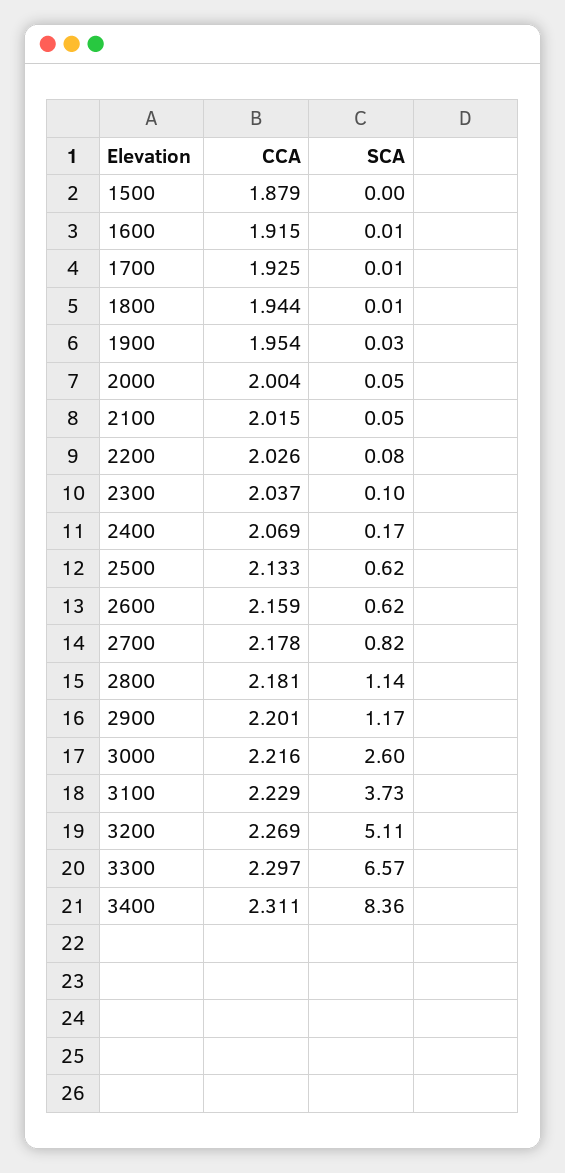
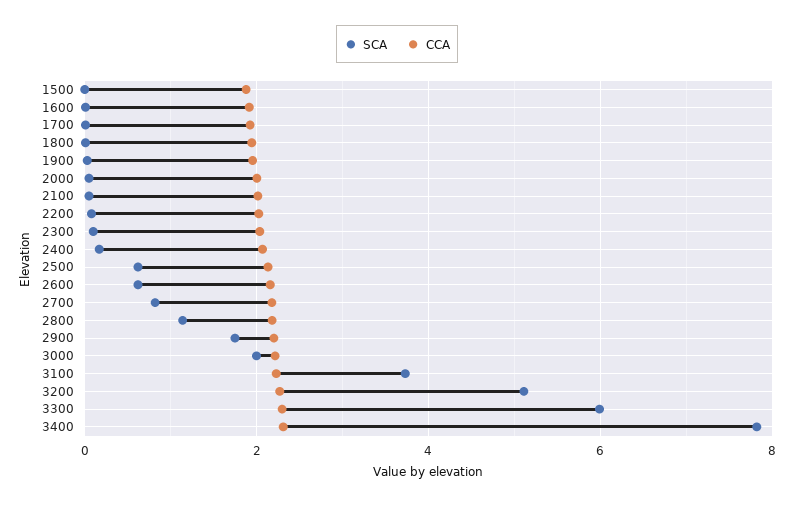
  {
    "CCA": {
      "1500": 1.879,
      "1600": 1.915,
      "1700": 1.925,
      "1800": 1.944,
      "1900": 1.954,
      "2000": 2.004,
      "2100": 2.015,
      "2200": 2.026,
      "2300": 2.037,
      "2400": 2.069,
      "2500": 2.133,
      "2600": 2.159,
      "2700": 2.178,
      "2800": 2.181,
      "2900": 2.201,
      "3000": 2.216,
      "3100": 2.229,
      "3200": 2.269,
      "3300": 2.297,
      "3400": 2.311
    },
    "SCA": {
      "1500": 0,
      "1600": 0.01,
      "1700": 0.01,
      "1800": 0.01,
      "1900": 0.03,
      "2000": 0.05,
      "2100": 0.05,
      "2200": 0.08,
      "2300": 0.1,
      "2400": 0.17,
      "2500": 0.62,
      "2600": 0.62,
      "2700": 0.82,
      "2800": 1.14,
-     "2900": 1.17,
+     "2900": 1.8,
-     "3000": 2.6,
+     "3000": 2,
      "3100": 3.73,
      "3200": 5.11,
-     "3300": 6.57,
+     "3300": 6,
-     "3400": 8.36
+     "3400": 7.8
    }
  }

